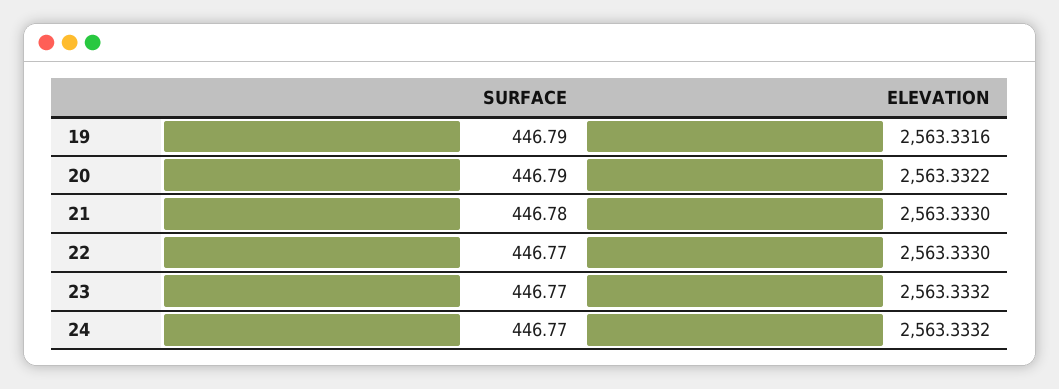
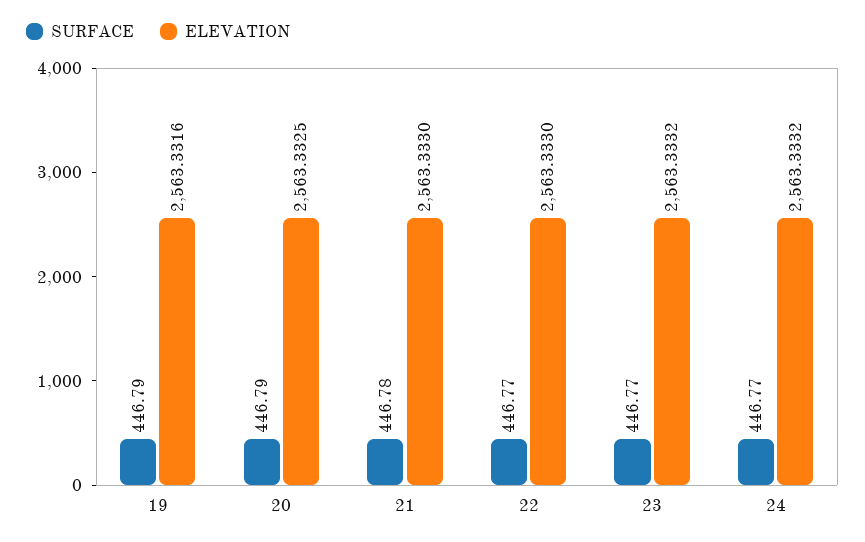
  {
    "SURFACE": {
      "19": 446.79,
      "20": 446.79,
      "21": 446.78,
      "22": 446.77,
      "23": 446.77,
      "24": 446.77
    },
    "ELEVATION": {
      "19": 2563.3316,
-     "20": 2563.3322,
+     "20": 2563.3325,
      "21": 2563.333,
      "22": 2563.333,
      "23": 2563.3332,
      "24": 2563.3332
    }
  }

